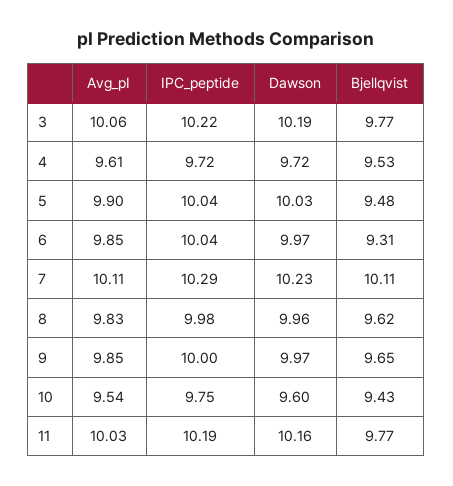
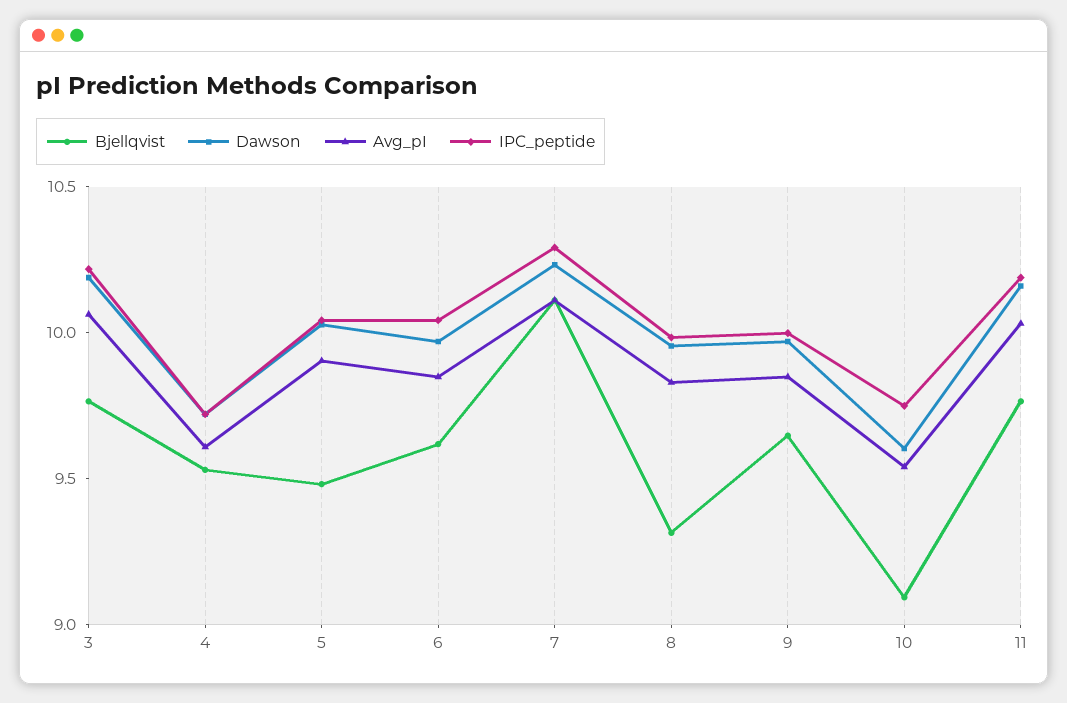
  {
    "Avg_pI": {
      "3": 10.06,
      "4": 9.61,
      "5": 9.9,
      "6": 9.85,
      "7": 10.11,
      "8": 9.83,
      "9": 9.85,
      "10": 9.54,
      "11": 10.03
    },
    "IPC_peptide": {
      "3": 10.22,
      "4": 9.72,
      "5": 10.04,
      "6": 10.04,
      "7": 10.29,
      "8": 9.98,
      "9": 10,
      "10": 9.75,
      "11": 10.19
    },
    "Dawson": {
      "3": 10.19,
      "4": 9.72,
      "5": 10.03,
      "6": 9.97,
      "7": 10.23,
      "8": 9.96,
      "9": 9.97,
      "10": 9.6,
      "11": 10.16
    },
    "Bjellqvist": {
      "3": 9.77,
      "4": 9.53,
      "5": 9.48,
-     "6": 9.31,
+     "6": 9.6,
      "7": 10.11,
-     "8": 9.62,
+     "8": 9.3,
      "9": 9.65,
-     "10": 9.43,
+     "10": 9.1,
      "11": 9.77
    }
  }

